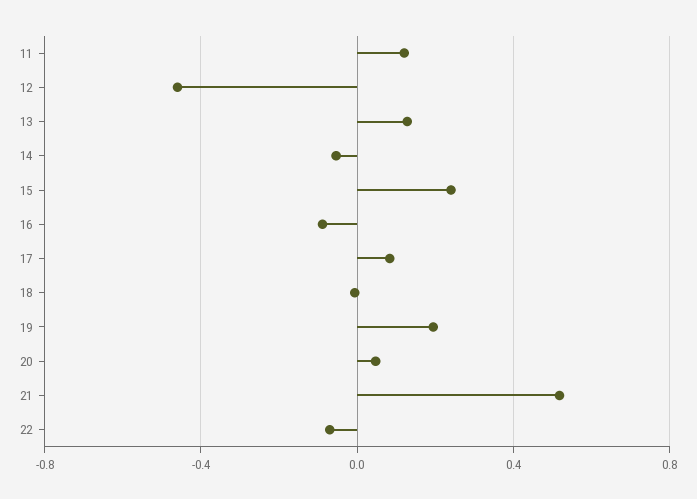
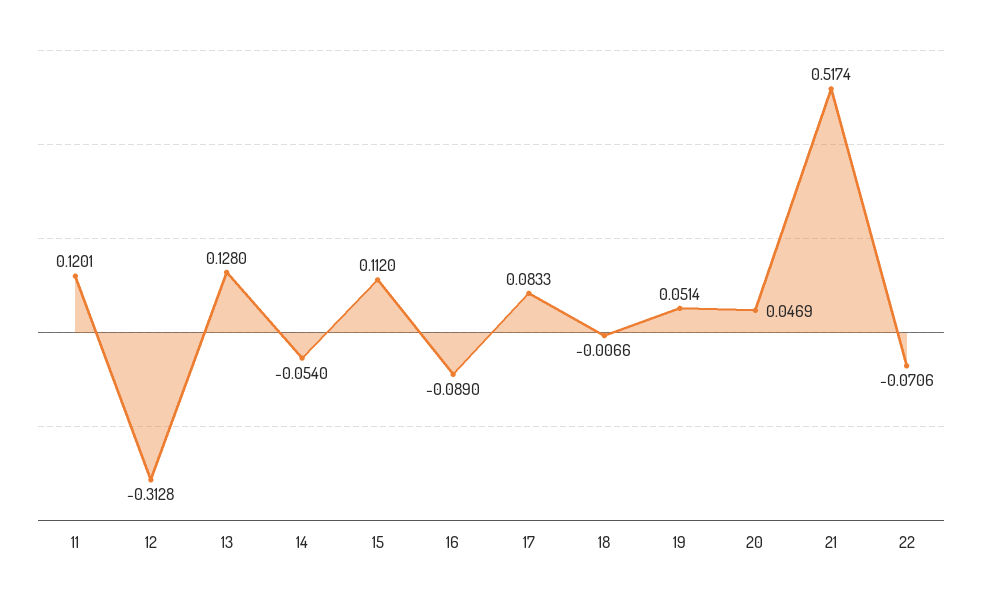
  {
    "11": 0.1201,
-   "12": -0.45,
+   "12": -0.3128,
    "13": 0.128,
    "14": -0.054,
-   "15": 0.25,
+   "15": 0.112,
    "16": -0.089,
    "17": 0.0833,
    "18": -0.0066,
-   "19": 0.2,
+   "19": 0.0514,
    "20": 0.0469,
    "21": 0.5174,
    "22": -0.0706
  }

